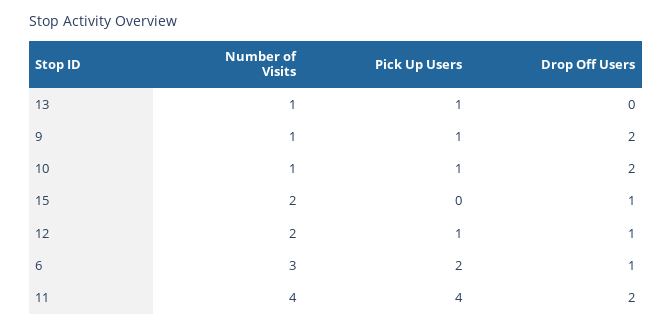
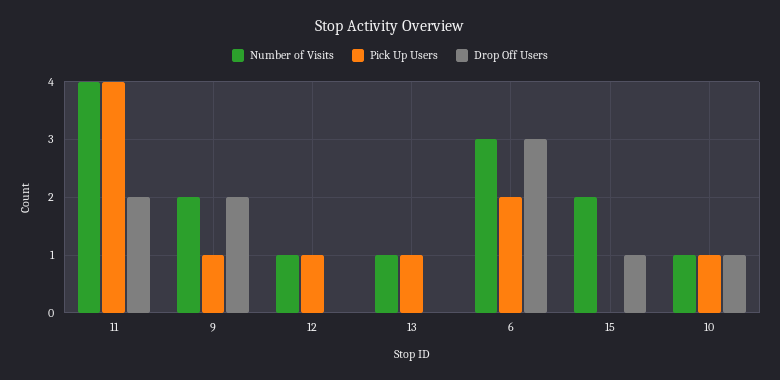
  {
    "Number of Visits": {
      "13": 1,
-     "9": 1,
+     "9": 2,
      "10": 1,
      "15": 2,
-     "12": 2,
+     "12": 1,
      "6": 3,
      "11": 4
    },
    "Pick Up Users": {
      "13": 1,
      "9": 1,
      "10": 1,
      "15": 0,
      "12": 1,
      "6": 2,
      "11": 4
    },
    "Drop Off Users": {
      "13": 0,
      "9": 2,
-     "10": 2,
+     "10": 1,
      "15": 1,
-     "12": 1,
+     "12": 0,
-     "6": 1,
+     "6": 3,
      "11": 2
    }
  }

